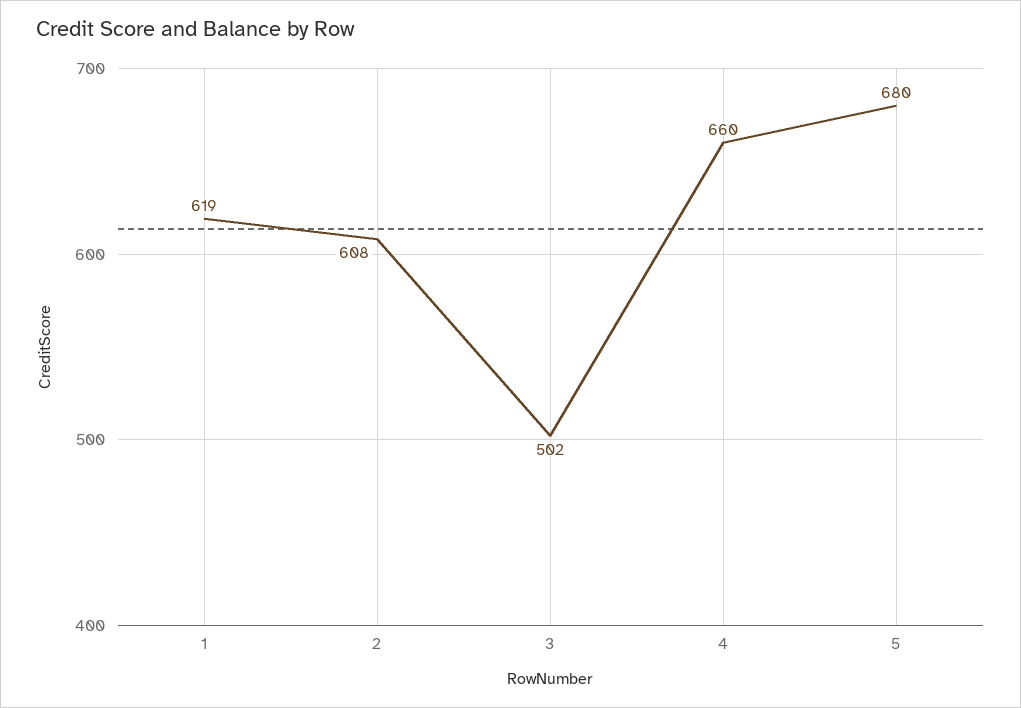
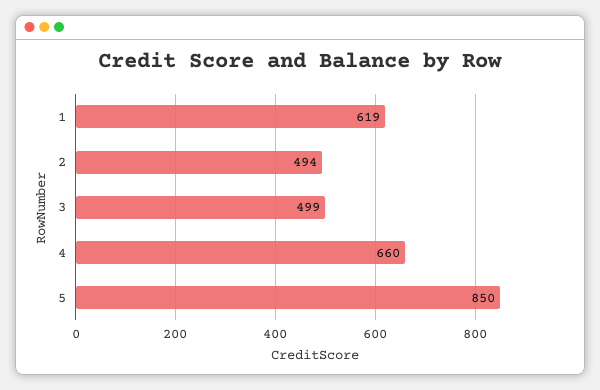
  {
    "1": 619,
-   "2": 608,
+   "2": 494,
-   "3": 502,
+   "3": 499,
    "4": 660,
-   "5": 680
+   "5": 850
  }

